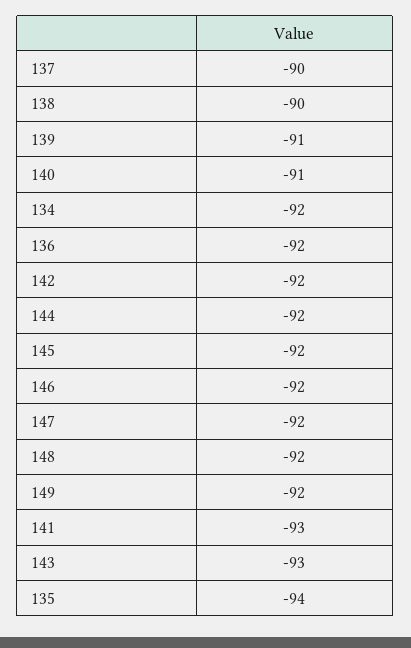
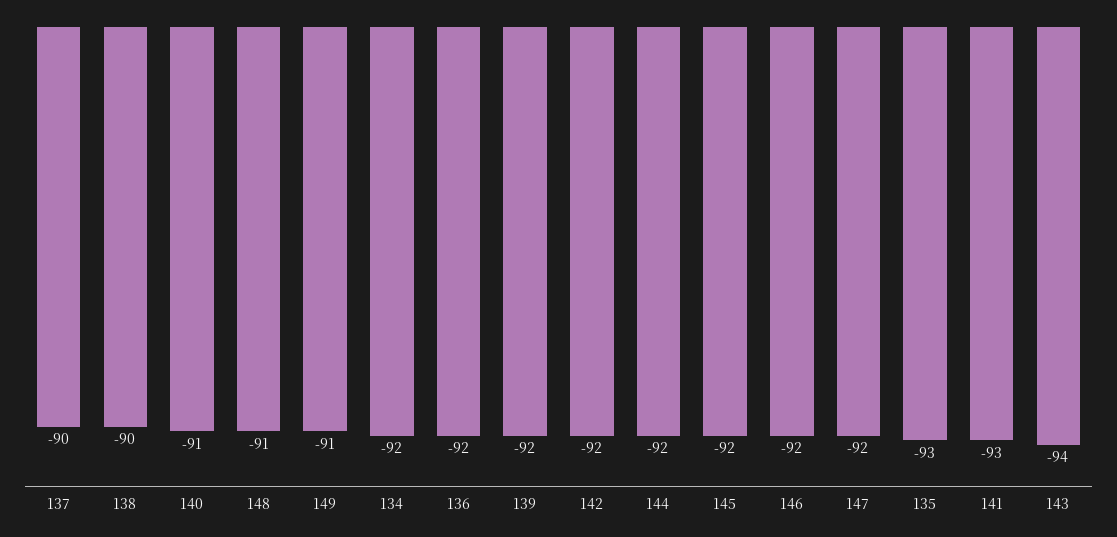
  {
    "137": -90,
    "138": -90,
-   "139": -91,
+   "139": -92,
    "140": -91,
    "134": -92,
    "136": -92,
    "142": -92,
    "144": -92,
    "145": -92,
    "146": -92,
    "147": -92,
-   "148": -92,
+   "148": -91,
-   "149": -92,
+   "149": -91,
    "141": -93,
-   "143": -93,
+   "143": -94,
-   "135": -94
+   "135": -93
  }

